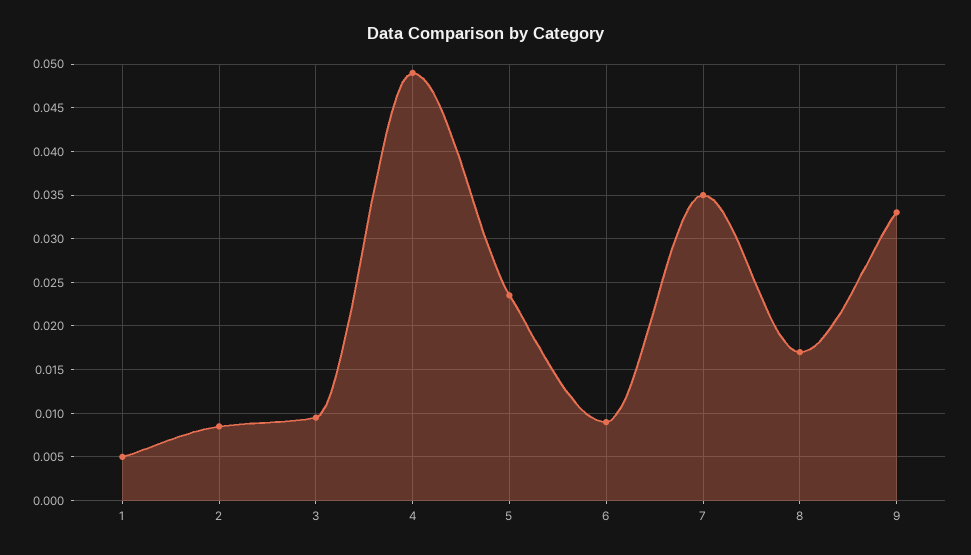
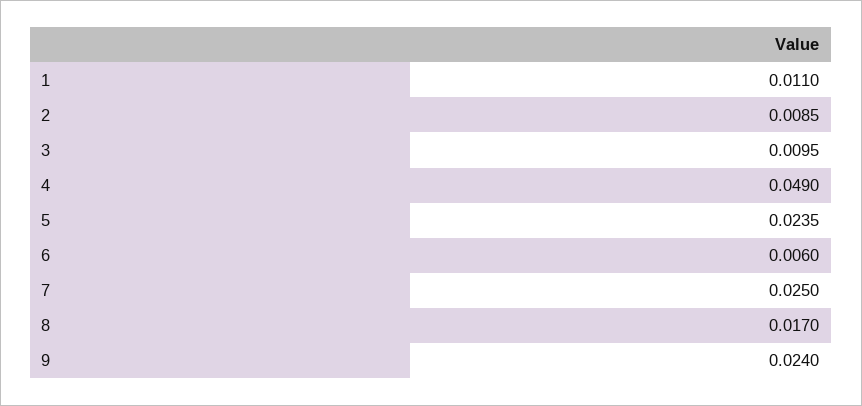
  {
-   "1": 0.005,
+   "1": 0.011,
    "2": 0.0085,
    "3": 0.0095,
    "4": 0.049,
    "5": 0.0235,
-   "6": 0.009,
+   "6": 0.006,
-   "7": 0.035,
+   "7": 0.025,
    "8": 0.017,
-   "9": 0.033
+   "9": 0.024
  }

